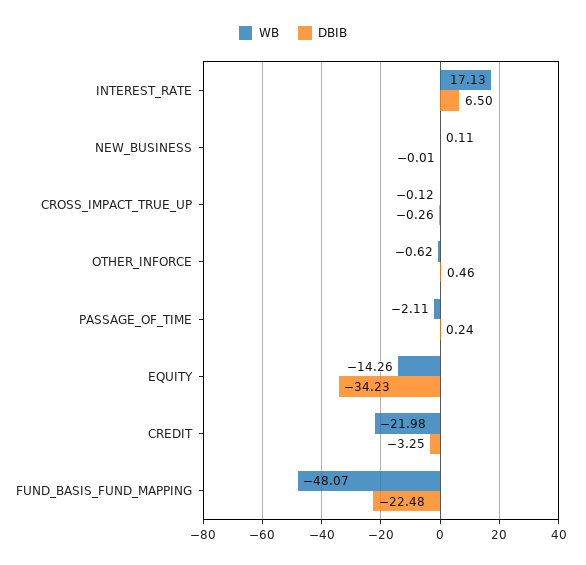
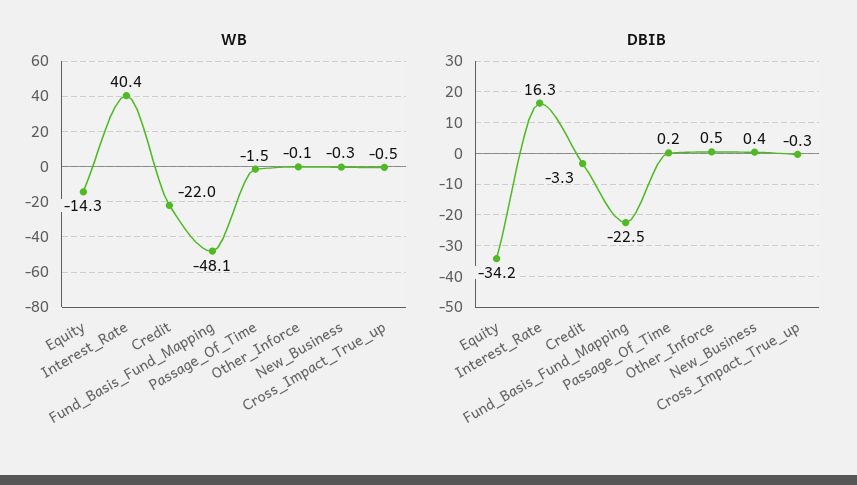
  {
    "WB": {
-     "INTEREST_RATE": 17.13,
+     "INTEREST_RATE": 40.4,
-     "NEW_BUSINESS": 0.11,
+     "NEW_BUSINESS": -0.3,
-     "CROSS_IMPACT_TRUE_UP": -0.12,
+     "CROSS_IMPACT_TRUE_UP": -0.5,
-     "OTHER_INFORCE": -0.62,
+     "OTHER_INFORCE": -0.1,
-     "PASSAGE_OF_TIME": -2.11,
+     "PASSAGE_OF_TIME": -1.5,
      "EQUITY": -14.26,
      "CREDIT": -21.98,
      "FUND_BASIS_FUND_MAPPING": -48.07
    },
    "DBIB": {
-     "INTEREST_RATE": 6.5,
+     "INTEREST_RATE": 16.3,
-     "NEW_BUSINESS": -0.01,
+     "NEW_BUSINESS": 0.4,
      "CROSS_IMPACT_TRUE_UP": -0.26,
      "OTHER_INFORCE": 0.46,
      "PASSAGE_OF_TIME": 0.24,
      "EQUITY": -34.23,
      "CREDIT": -3.25,
      "FUND_BASIS_FUND_MAPPING": -22.48
    }
  }

